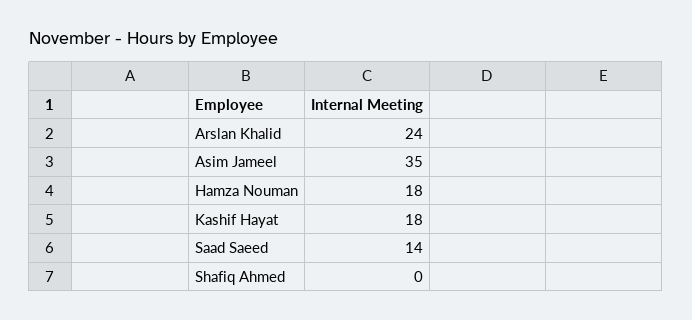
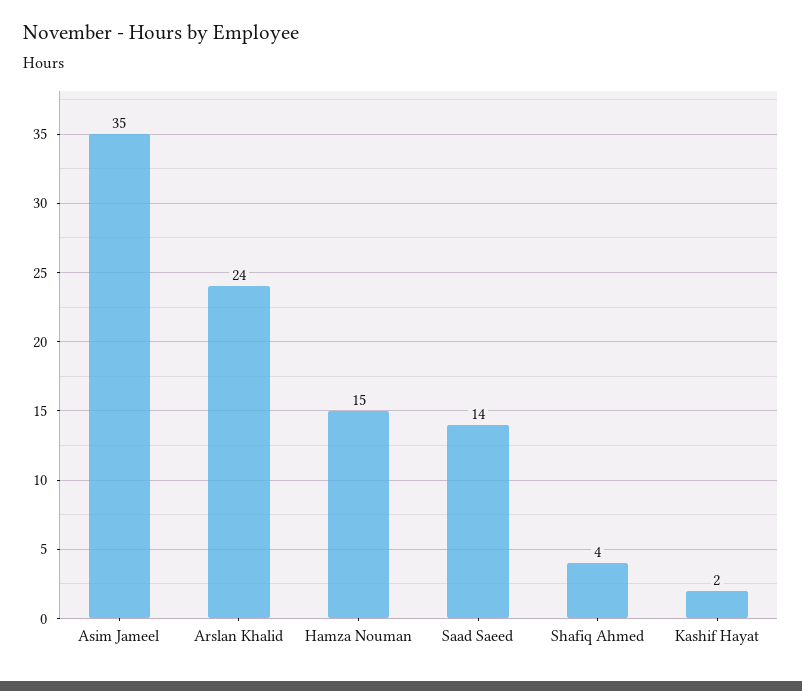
  {
    "Arslan Khalid": 24,
    "Asim Jameel": 35,
-   "Hamza Nouman": 18,
+   "Hamza Nouman": 15,
-   "Kashif Hayat": 18,
+   "Kashif Hayat": 2,
    "Saad Saeed": 14,
-   "Shafiq Ahmed": 0
+   "Shafiq Ahmed": 4
  }

